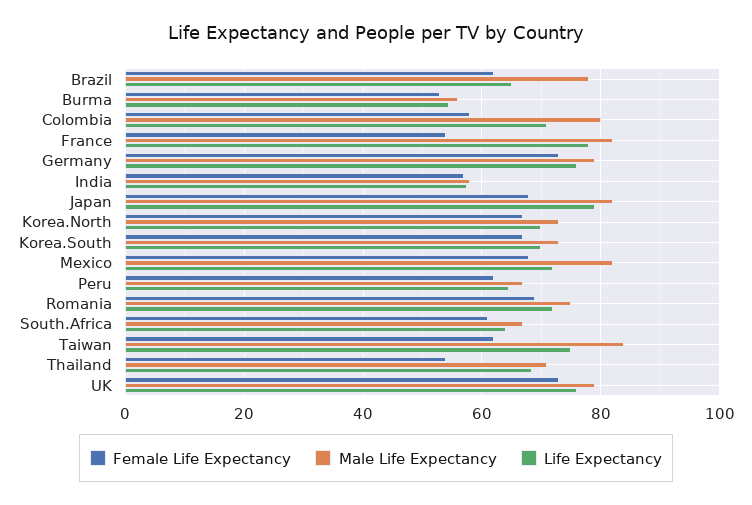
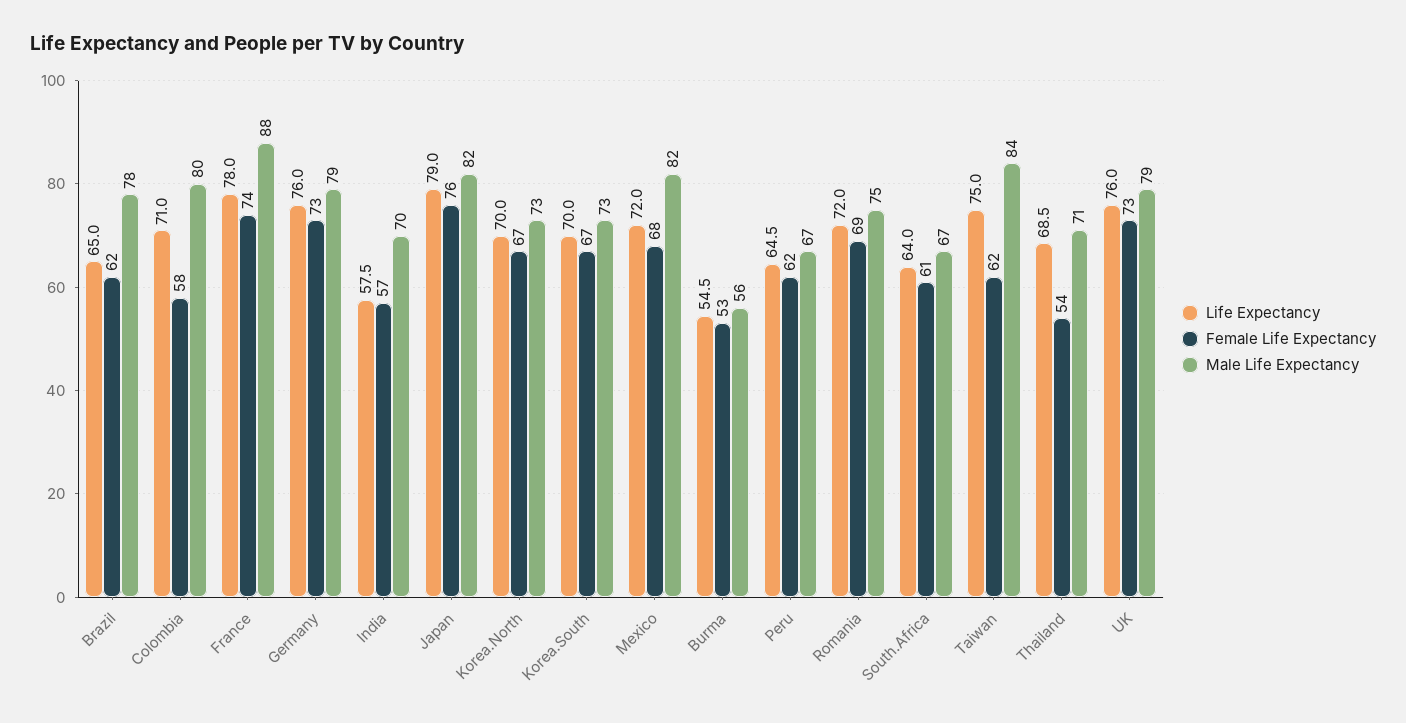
  {
    "Female Life Expectancy": {
      "Brazil": 62,
      "Burma": 53,
      "Colombia": 58,
-     "France": 54,
+     "France": 74,
      "Germany": 73,
      "India": 57,
-     "Japan": 68,
+     "Japan": 76,
      "Korea.North": 67,
      "Korea.South": 67,
      "Mexico": 68,
      "Peru": 62,
      "Romania": 69,
      "South.Africa": 61,
      "Taiwan": 62,
      "Thailand": 54,
      "UK": 73
    },
    "Male Life Expectancy": {
      "Brazil": 78,
      "Burma": 56,
      "Colombia": 80,
-     "France": 82,
+     "France": 88,
      "Germany": 79,
-     "India": 58,
+     "India": 70,
      "Japan": 82,
      "Korea.North": 73,
      "Korea.South": 73,
      "Mexico": 82,
      "Peru": 67,
      "Romania": 75,
      "South.Africa": 67,
      "Taiwan": 84,
      "Thailand": 71,
      "UK": 79
    },
    "Life Expectancy": {
      "Brazil": 65,
      "Burma": 54.5,
      "Colombia": 71,
      "France": 78,
      "Germany": 76,
      "India": 57.5,
      "Japan": 79,
      "Korea.North": 70,
      "Korea.South": 70,
      "Mexico": 72,
      "Peru": 64.5,
      "Romania": 72,
      "South.Africa": 64,
      "Taiwan": 75,
      "Thailand": 68.5,
      "UK": 76
    }
  }

